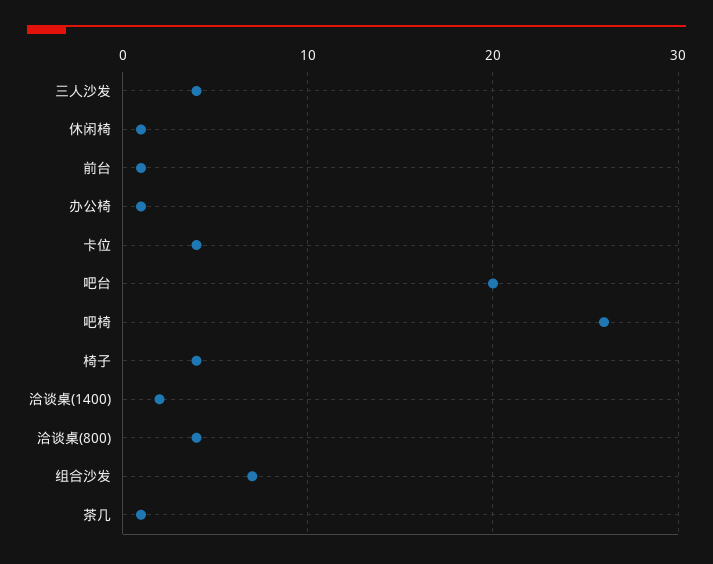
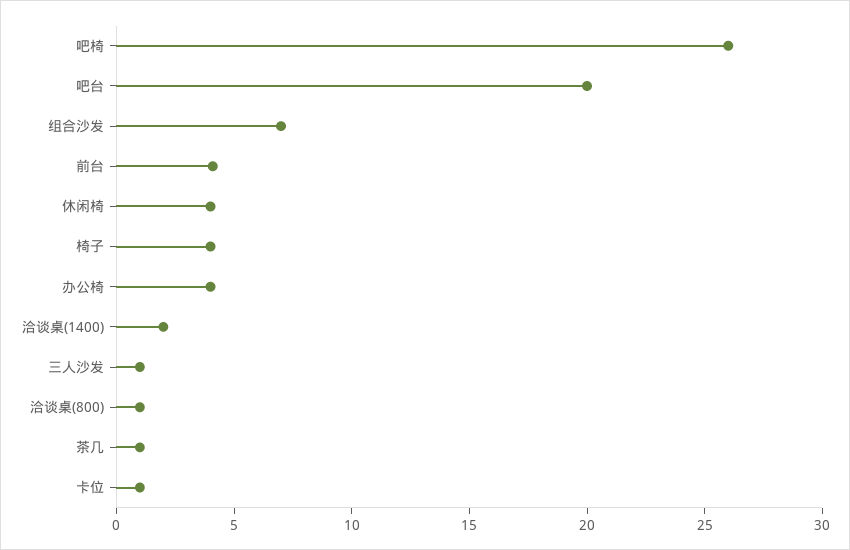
  {
-   "三人沙发": 4,
+   "三人沙发": 1,
-   "休闲椅": 1,
+   "休闲椅": 4,
-   "前台": 1,
+   "前台": 4,
-   "办公椅": 1,
+   "办公椅": 4,
-   "卡位": 4,
+   "卡位": 1,
    "吧台": 20,
    "吧椅": 26,
    "椅子": 4,
    "洽谈桌(1400)": 2,
-   "洽谈桌(800)": 4,
+   "洽谈桌(800)": 1,
    "组合沙发": 7,
    "茶几": 1
  }

